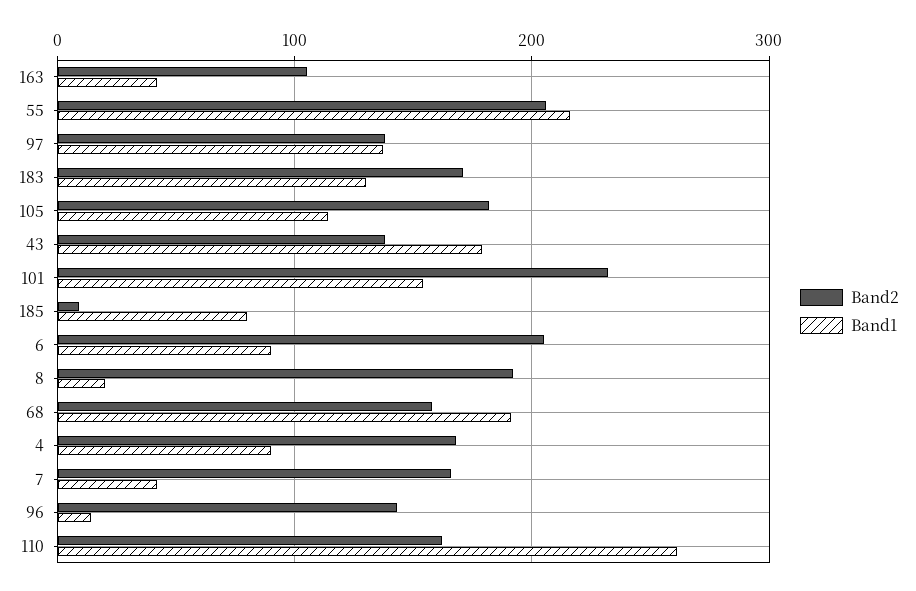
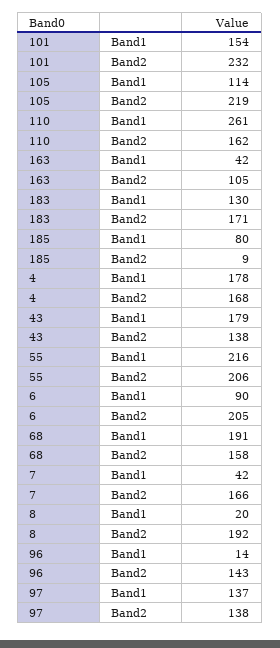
  {
    "Band2": {
      "163": 105,
      "55": 206,
      "97": 138,
      "183": 171,
-     "105": 180,
+     "105": 219,
      "43": 138,
      "101": 232,
      "185": 9,
      "6": 205,
      "8": 192,
      "68": 158,
      "4": 168,
      "7": 166,
      "96": 143,
      "110": 162
    },
    "Band1": {
      "163": 42,
      "55": 216,
      "97": 137,
      "183": 130,
      "105": 114,
      "43": 179,
      "101": 154,
      "185": 80,
      "6": 90,
      "8": 20,
      "68": 191,
-     "4": 90,
+     "4": 178,
      "7": 42,
      "96": 14,
      "110": 261
    }
  }

